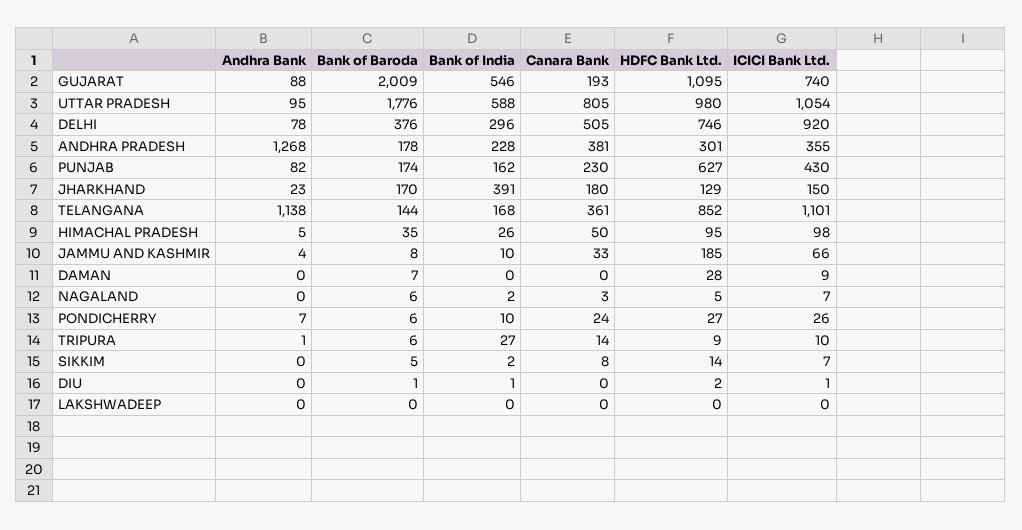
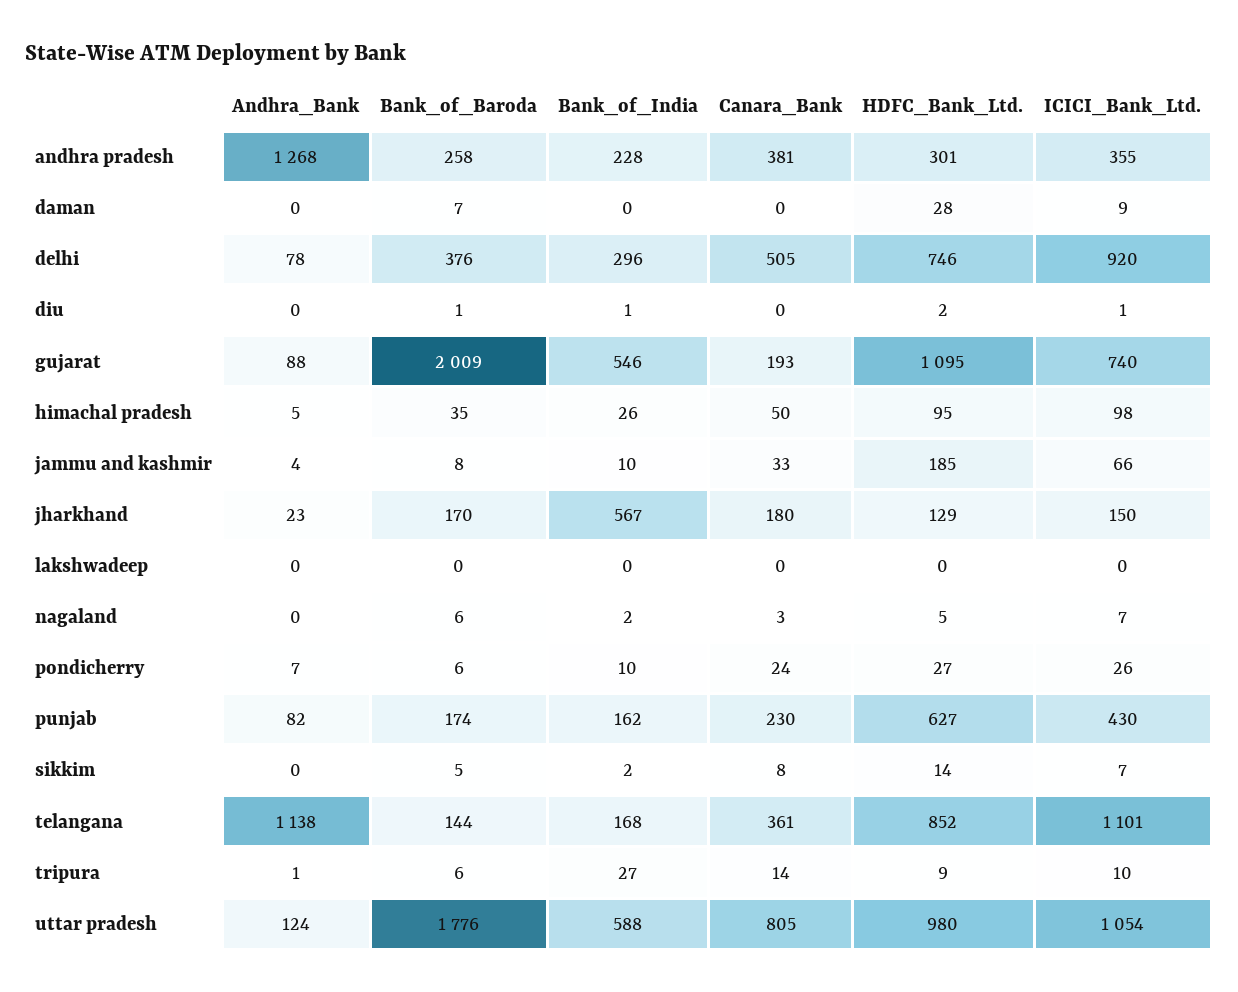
  {
    "Andhra Bank": {
      "GUJARAT": 88,
-     "UTTAR PRADESH": 95,
+     "UTTAR PRADESH": 124,
      "DELHI": 78,
      "ANDHRA PRADESH": 1268,
      "PUNJAB": 82,
      "JHARKHAND": 23,
      "TELANGANA": 1138,
      "HIMACHAL PRADESH": 5,
      "JAMMU AND KASHMIR": 4,
      "DAMAN": 0,
      "NAGALAND": 0,
      "PONDICHERRY": 7,
      "TRIPURA": 1,
      "SIKKIM": 0,
      "DIU": 0,
      "LAKSHWADEEP": 0
    },
    "Bank of Baroda": {
      "GUJARAT": 2009,
      "UTTAR PRADESH": 1776,
      "DELHI": 376,
-     "ANDHRA PRADESH": 178,
+     "ANDHRA PRADESH": 258,
      "PUNJAB": 174,
      "JHARKHAND": 170,
      "TELANGANA": 144,
      "HIMACHAL PRADESH": 35,
      "JAMMU AND KASHMIR": 8,
      "DAMAN": 7,
      "NAGALAND": 6,
      "PONDICHERRY": 6,
      "TRIPURA": 6,
      "SIKKIM": 5,
      "DIU": 1,
      "LAKSHWADEEP": 0
    },
    "Bank of India": {
      "GUJARAT": 546,
      "UTTAR PRADESH": 588,
      "DELHI": 296,
      "ANDHRA PRADESH": 228,
      "PUNJAB": 162,
-     "JHARKHAND": 391,
+     "JHARKHAND": 567,
      "TELANGANA": 168,
      "HIMACHAL PRADESH": 26,
      "JAMMU AND KASHMIR": 10,
      "DAMAN": 0,
      "NAGALAND": 2,
      "PONDICHERRY": 10,
      "TRIPURA": 27,
      "SIKKIM": 2,
      "DIU": 1,
      "LAKSHWADEEP": 0
    },
    "Canara Bank": {
      "GUJARAT": 193,
      "UTTAR PRADESH": 805,
      "DELHI": 505,
      "ANDHRA PRADESH": 381,
      "PUNJAB": 230,
      "JHARKHAND": 180,
      "TELANGANA": 361,
      "HIMACHAL PRADESH": 50,
      "JAMMU AND KASHMIR": 33,
      "DAMAN": 0,
      "NAGALAND": 3,
      "PONDICHERRY": 24,
      "TRIPURA": 14,
      "SIKKIM": 8,
      "DIU": 0,
      "LAKSHWADEEP": 0
    },
    "HDFC Bank Ltd.": {
      "GUJARAT": 1095,
      "UTTAR PRADESH": 980,
      "DELHI": 746,
      "ANDHRA PRADESH": 301,
      "PUNJAB": 627,
      "JHARKHAND": 129,
      "TELANGANA": 852,
      "HIMACHAL PRADESH": 95,
      "JAMMU AND KASHMIR": 185,
      "DAMAN": 28,
      "NAGALAND": 5,
      "PONDICHERRY": 27,
      "TRIPURA": 9,
      "SIKKIM": 14,
      "DIU": 2,
      "LAKSHWADEEP": 0
    },
    "ICICI Bank Ltd.": {
      "GUJARAT": 740,
      "UTTAR PRADESH": 1054,
      "DELHI": 920,
      "ANDHRA PRADESH": 355,
      "PUNJAB": 430,
      "JHARKHAND": 150,
      "TELANGANA": 1101,
      "HIMACHAL PRADESH": 98,
      "JAMMU AND KASHMIR": 66,
      "DAMAN": 9,
      "NAGALAND": 7,
      "PONDICHERRY": 26,
      "TRIPURA": 10,
      "SIKKIM": 7,
      "DIU": 1,
      "LAKSHWADEEP": 0
    }
  }

